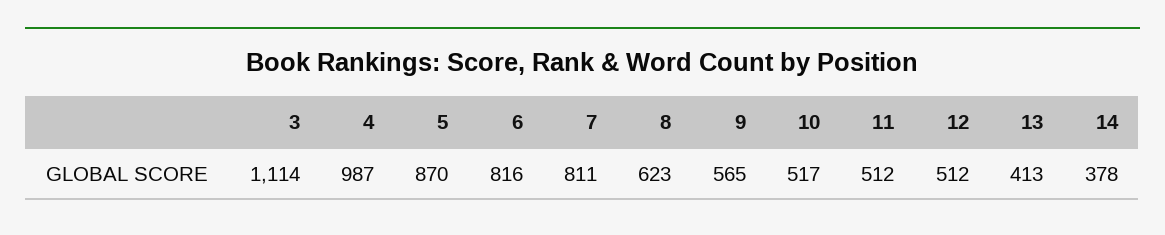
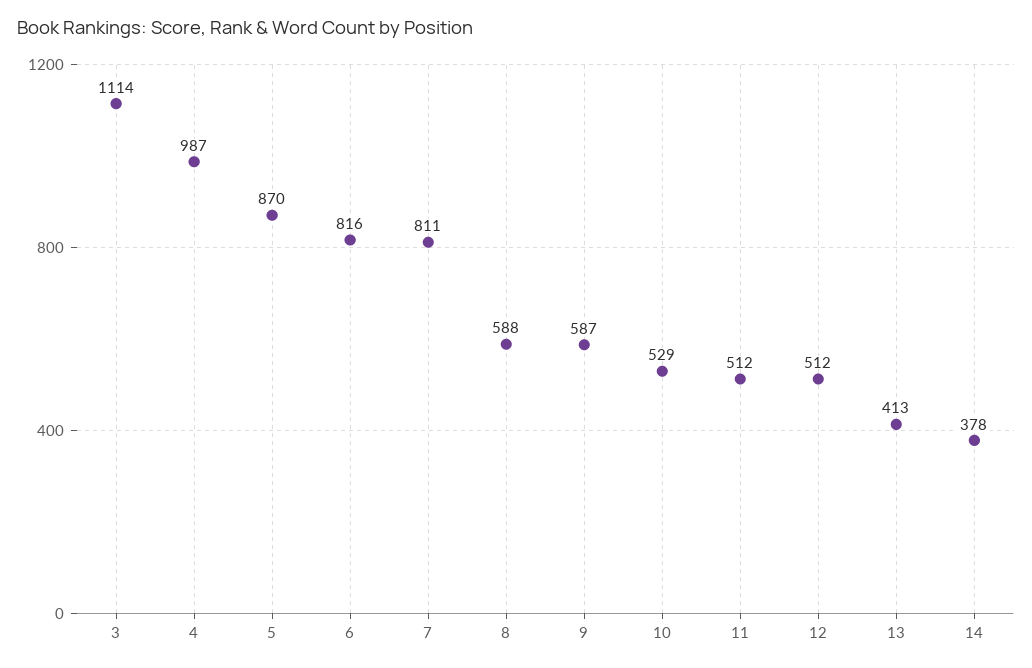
  {
    "3": 1114,
    "4": 987,
    "5": 870,
    "6": 816,
    "7": 811,
-   "8": 623,
+   "8": 588,
-   "9": 565,
+   "9": 587,
-   "10": 517,
+   "10": 529,
    "11": 512,
    "12": 512,
    "13": 413,
    "14": 378
  }

